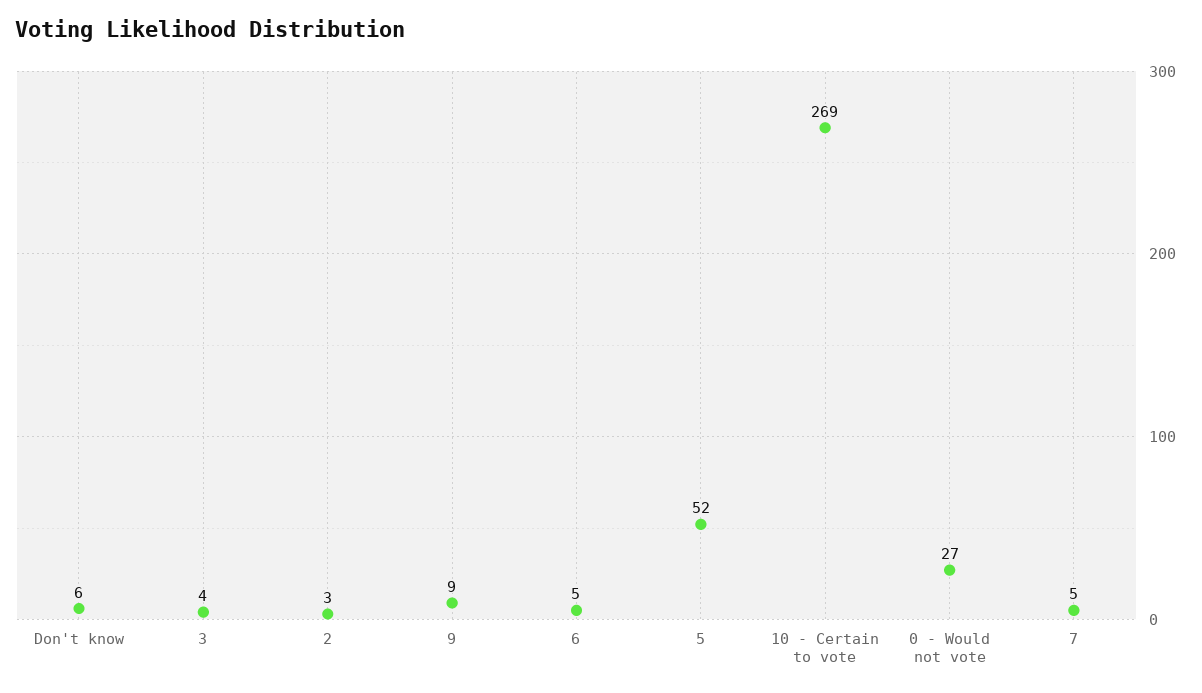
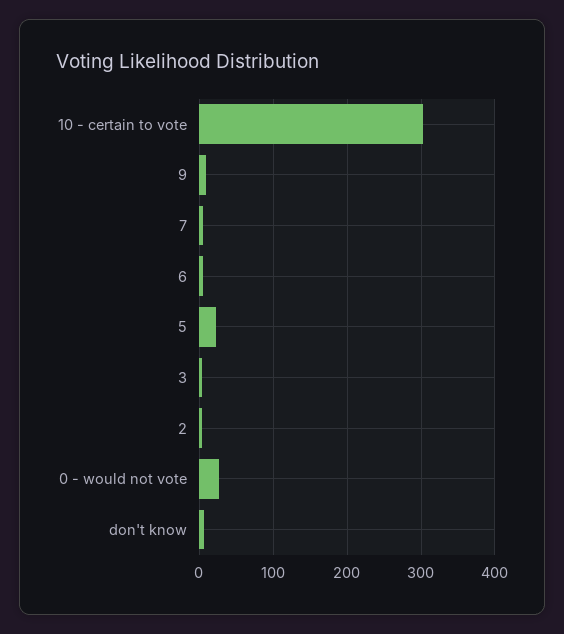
  {
    "Don't know": 6,
    "3": 4,
    "2": 3,
    "9": 9,
    "6": 5,
-   "5": 52,
+   "5": 20,
-   "10 - Certain to vote": 269,
+   "10 - Certain to vote": 300,
    "0 - Would not vote": 27,
    "7": 5
  }

